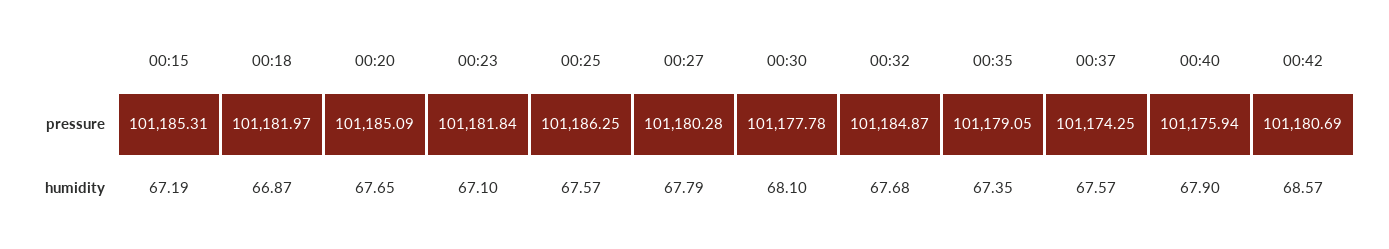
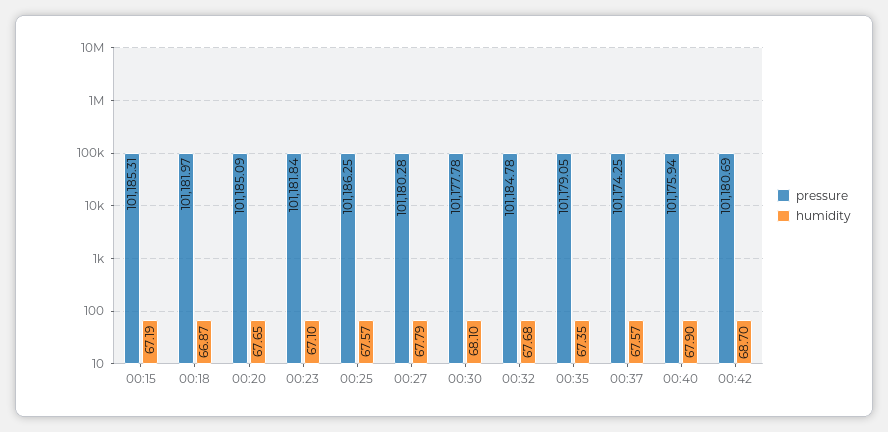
  {
    "pressure": {
      "00:15": 101185.31,
      "00:18": 101181.97,
      "00:20": 101185.09,
      "00:23": 101181.84,
      "00:25": 101186.25,
      "00:27": 101180.28,
      "00:30": 101177.78,
-     "00:32": 101184.87,
+     "00:32": 101184.78,
      "00:35": 101179.05,
      "00:37": 101174.25,
      "00:40": 101175.94,
      "00:42": 101180.69
    },
    "humidity": {
      "00:15": 67.19,
      "00:18": 66.87,
      "00:20": 67.65,
      "00:23": 67.1,
      "00:25": 67.57,
      "00:27": 67.79,
      "00:30": 68.1,
      "00:32": 67.68,
      "00:35": 67.35,
      "00:37": 67.57,
      "00:40": 67.9,
-     "00:42": 68.57
+     "00:42": 68.7
    }
  }

